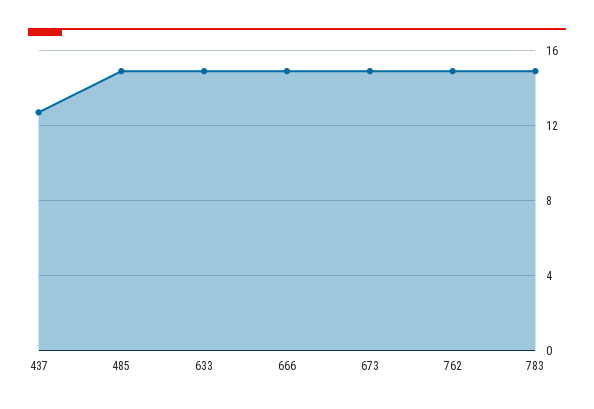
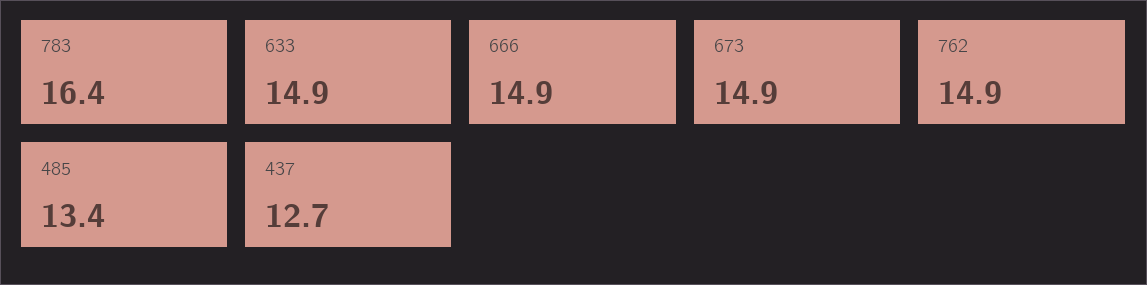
  {
    "437": 12.7,
-   "485": 15,
+   "485": 13.4,
    "633": 14.9,
    "666": 14.9,
    "673": 14.9,
    "762": 14.9,
-   "783": 15
+   "783": 16.4
  }

